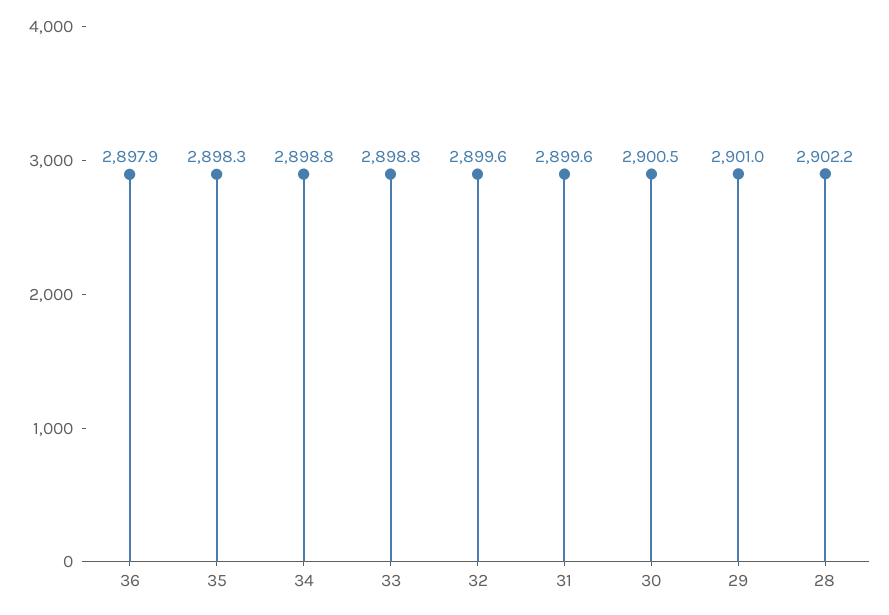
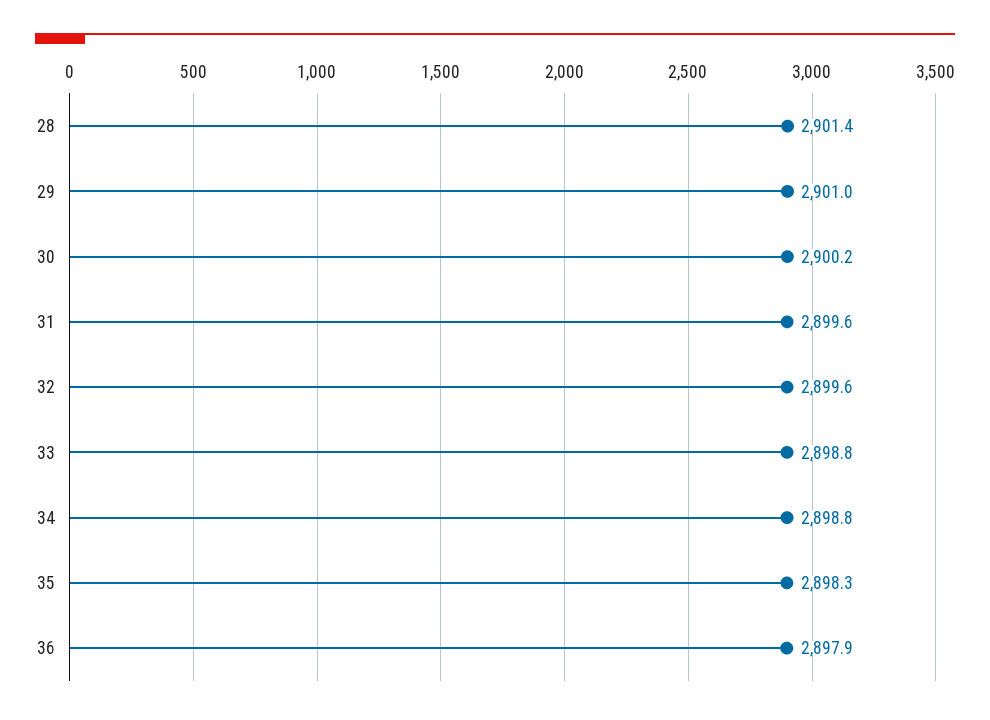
  {
    "36": 2897.9,
    "35": 2898.3,
    "34": 2898.8,
    "33": 2898.8,
    "32": 2899.6,
    "31": 2899.6,
-   "30": 2900.5,
+   "30": 2900.2,
    "29": 2901,
-   "28": 2902.2
+   "28": 2901.4
  }

